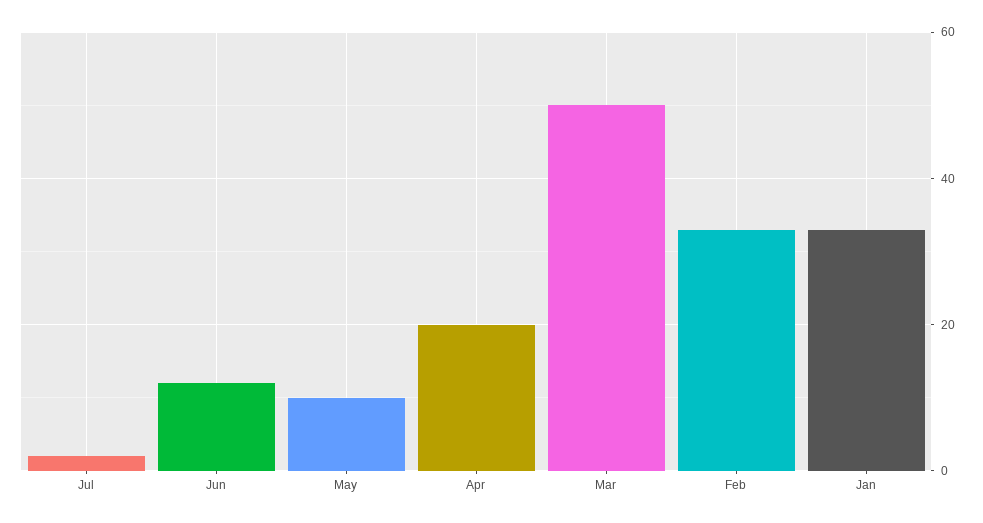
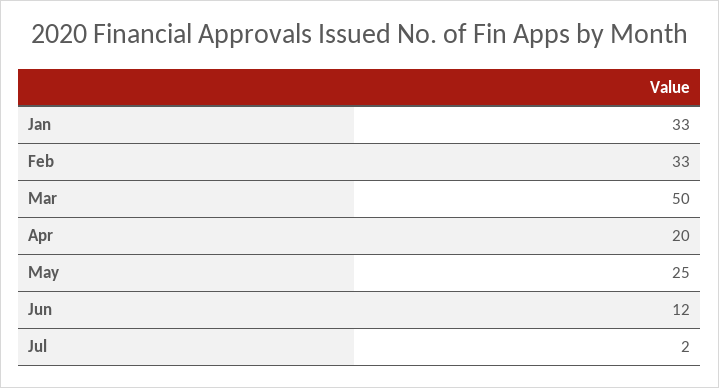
  {
    "Jul": 2,
    "Jun": 12,
-   "May": 10,
+   "May": 25,
    "Apr": 20,
    "Mar": 50,
    "Feb": 33,
    "Jan": 33
  }

